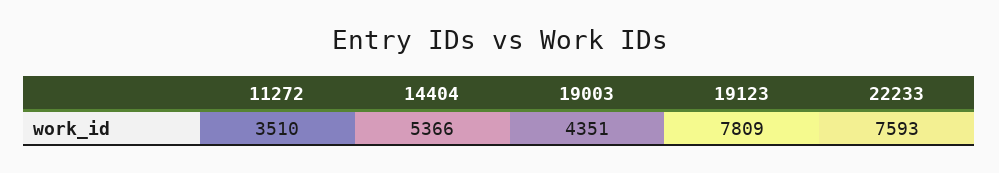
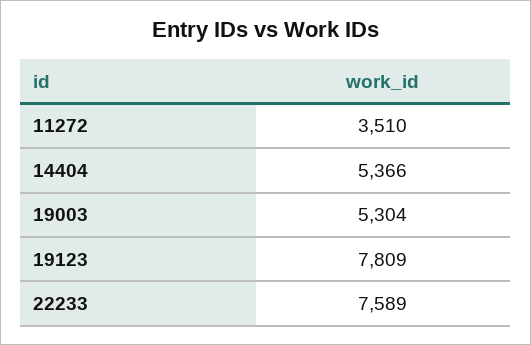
  {
    "11272": 3510,
    "14404": 5366,
-   "19003": 4351,
+   "19003": 5304,
    "19123": 7809,
-   "22233": 7593
+   "22233": 7589
  }

